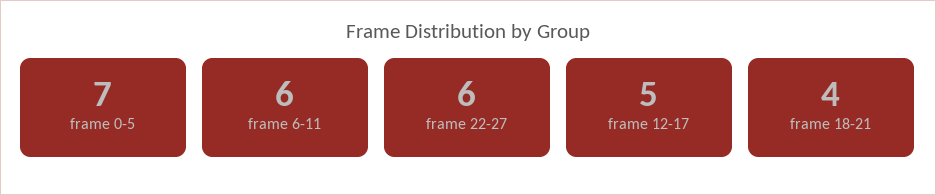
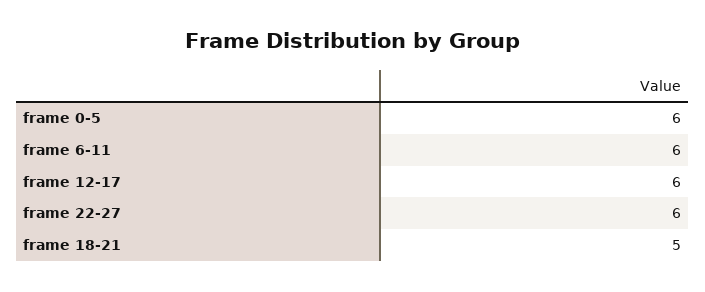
  {
-   "frame 0-5": 7,
+   "frame 0-5": 6,
    "frame 6-11": 6,
    "frame 22-27": 6,
-   "frame 12-17": 5,
+   "frame 12-17": 6,
-   "frame 18-21": 4
+   "frame 18-21": 5
  }

